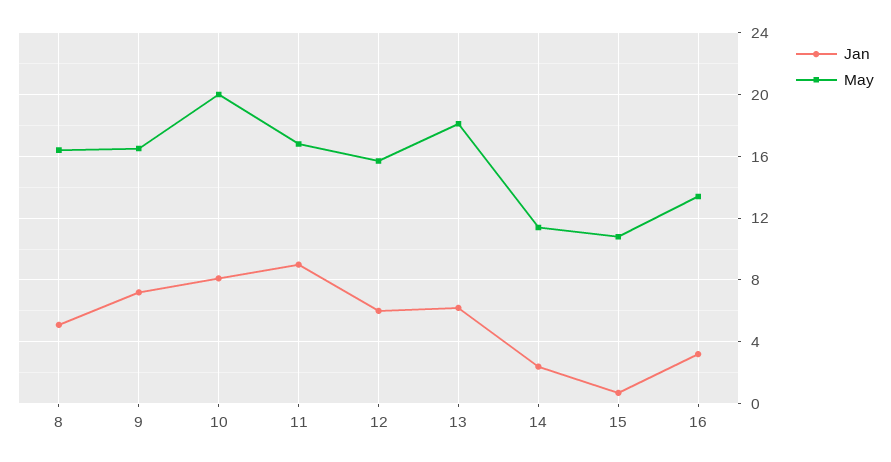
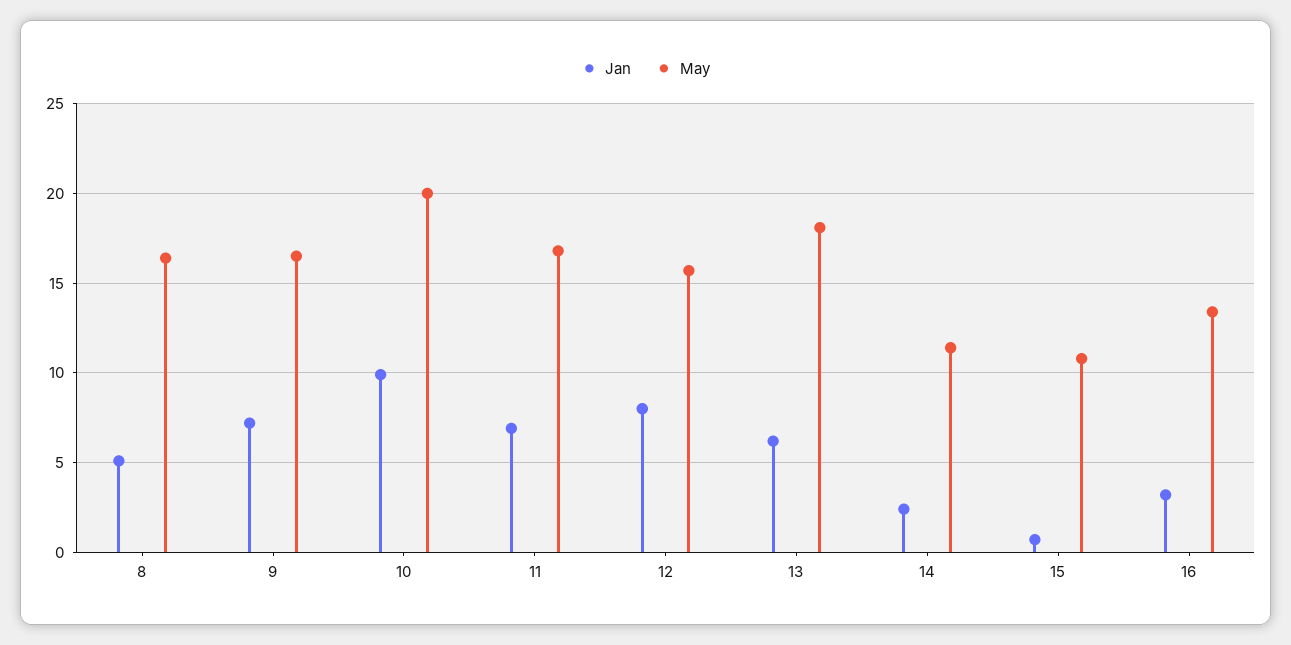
  {
    "Jan": {
      "8": 5,
      "9": 7,
-     "10": 8,
+     "10": 10,
-     "11": 9,
+     "11": 7,
-     "12": 6,
+     "12": 8,
      "13": 6,
      "14": 2.5,
      "15": 0.5,
      "16": 3
    },
    "May": {
      "8": 16.5,
      "9": 16.5,
      "10": 20,
      "11": 17,
      "12": 15.5,
      "13": 18,
      "14": 11.5,
      "15": 11,
      "16": 13.5
    }
  }

